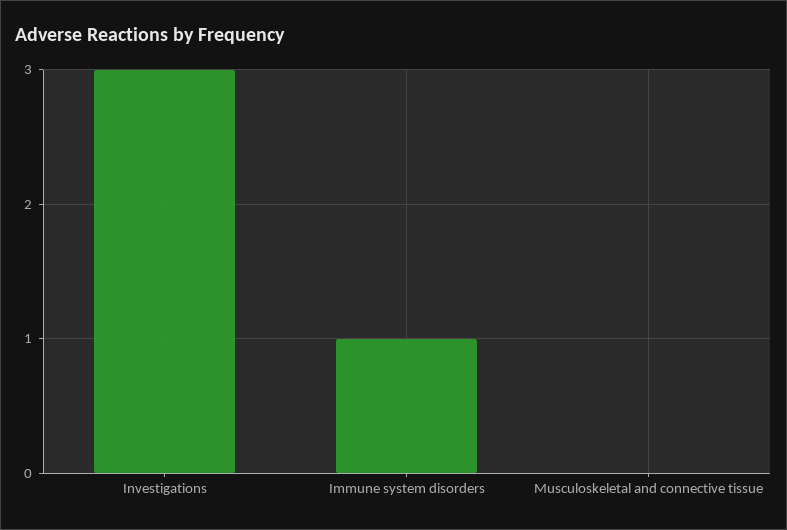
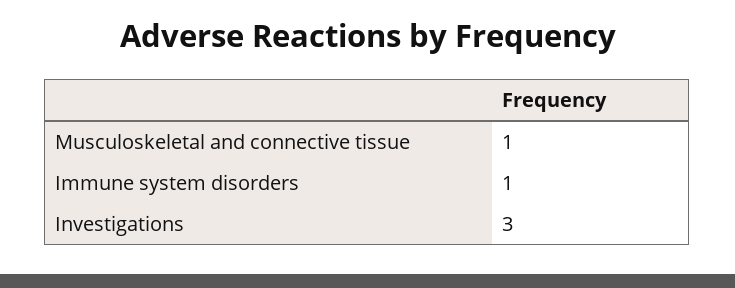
  {
    "Investigations": 3,
    "Immune system disorders": 1,
-   "Musculoskeletal and connective tissue": 0
+   "Musculoskeletal and connective tissue": 1
  }

